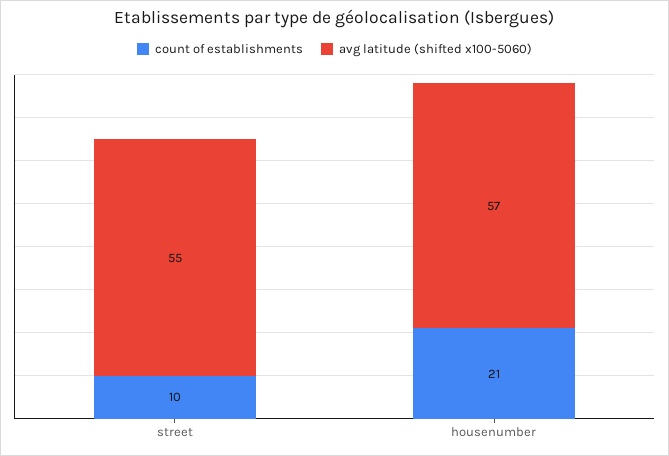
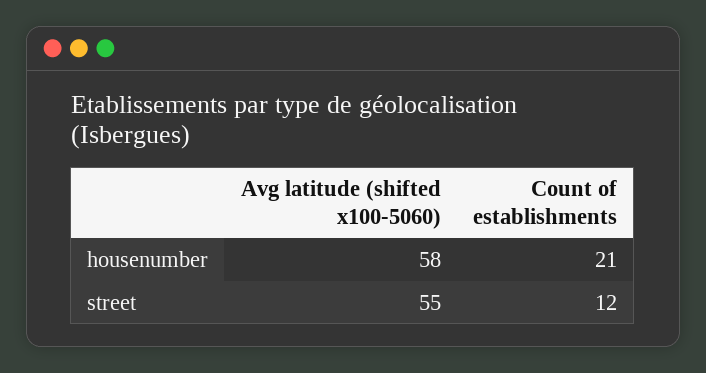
  {
    "count of establishments": {
-     "street": 10,
+     "street": 12,
      "housenumber": 21
    },
    "avg latitude (shifted x100-5060)": {
      "street": 55,
-     "housenumber": 57
+     "housenumber": 58
    }
  }

